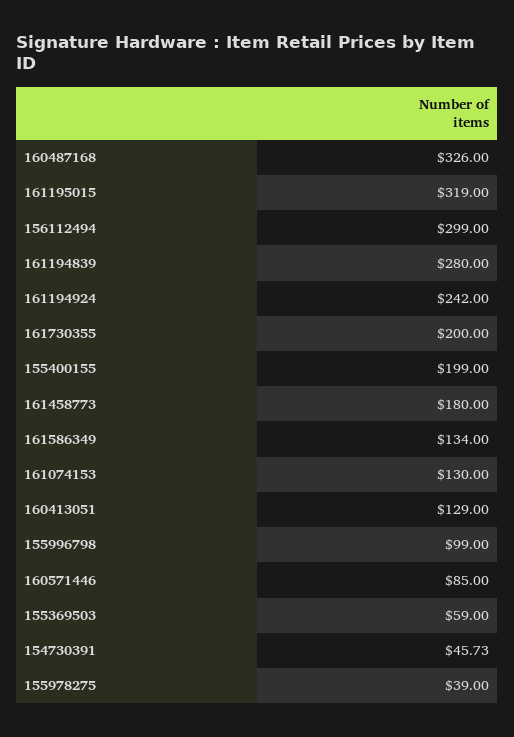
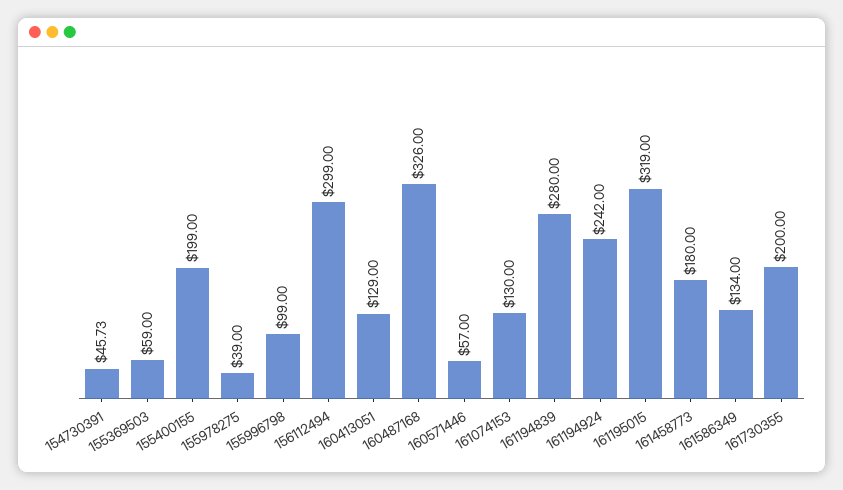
  {
    "160487168": 326,
    "161195015": 319,
    "156112494": 299,
    "161194839": 280,
    "161194924": 242,
    "161730355": 200,
    "155400155": 199,
    "161458773": 180,
    "161586349": 134,
    "161074153": 130,
    "160413051": 129,
    "155996798": 99,
-   "160571446": 85,
+   "160571446": 57,
    "155369503": 59,
    "154730391": 45.73,
    "155978275": 39
  }

